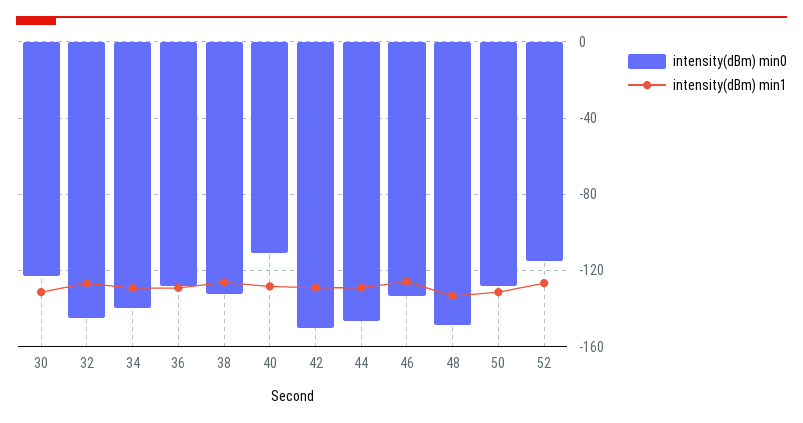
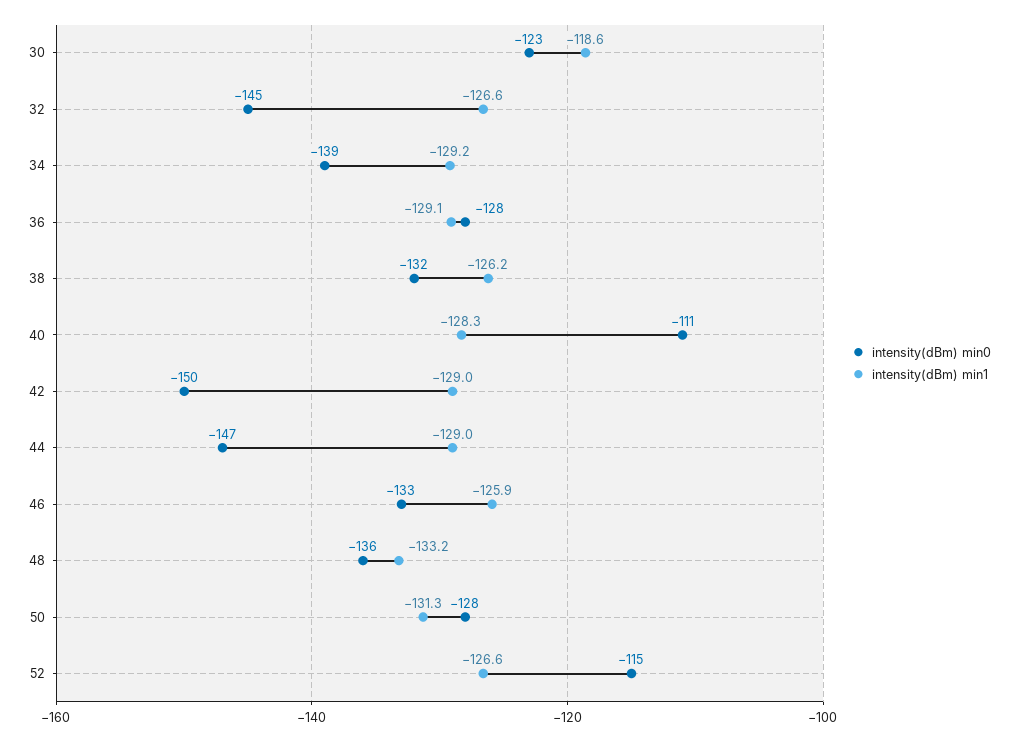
  {
    "intensity(dBm) min0": {
      "30": -123,
      "32": -145,
      "34": -139,
      "36": -128,
      "38": -132,
      "40": -111,
      "42": -150,
      "44": -147,
      "46": -133,
-     "48": -150,
+     "48": -136,
      "50": -128,
      "52": -115
    },
    "intensity(dBm) min1": {
-     "30": -130,
+     "30": -118.6,
      "32": -126.6,
      "34": -129.2,
      "36": -129.1,
      "38": -126.2,
      "40": -128.3,
      "42": -129,
      "44": -129,
      "46": -125.9,
      "48": -133.2,
      "50": -131.3,
      "52": -126.6
    }
  }

